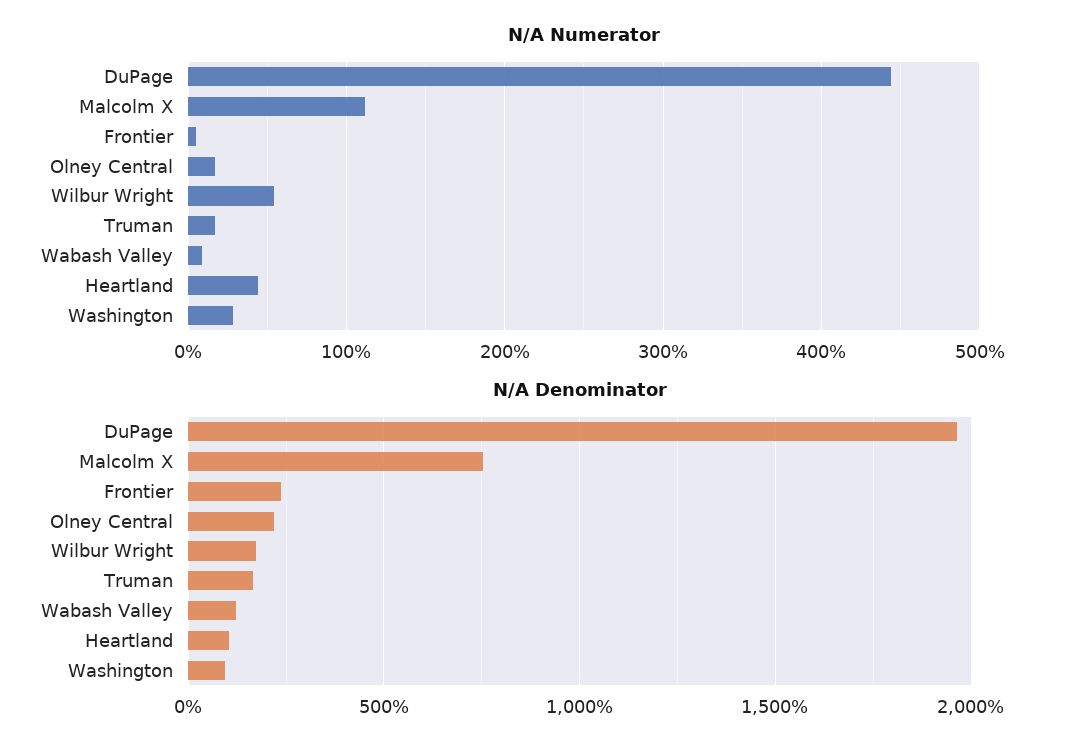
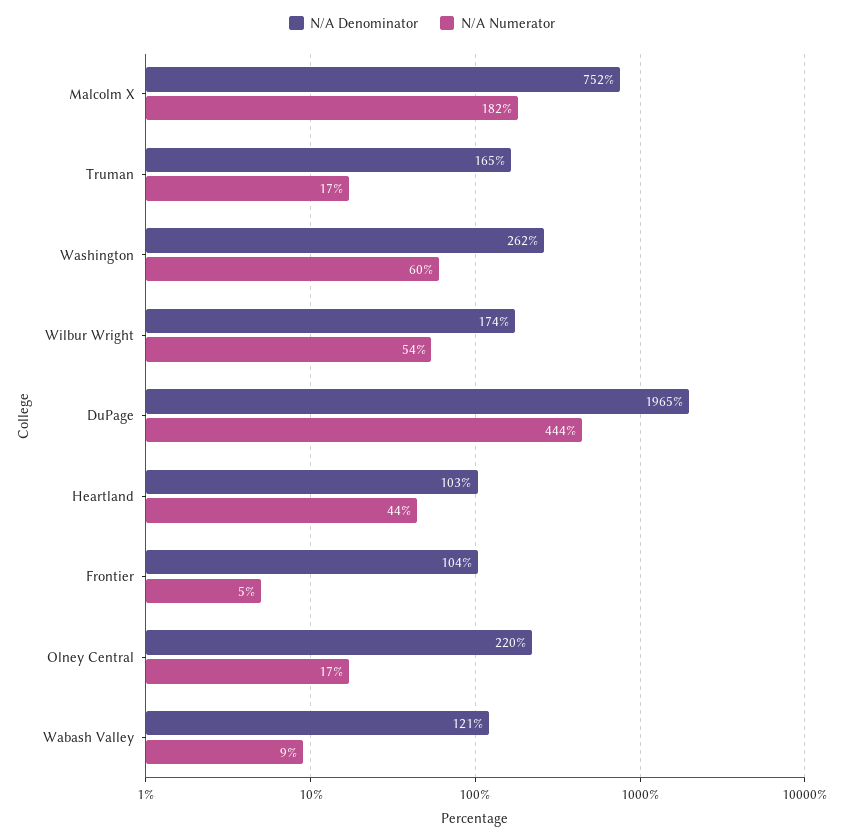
  {
    "N/A Numerator": {
      "DuPage": 444,
-     "Malcolm X": 110,
+     "Malcolm X": 182,
      "Frontier": 5,
      "Olney Central": 17,
      "Wilbur Wright": 54,
      "Truman": 17,
      "Wabash Valley": 9,
      "Heartland": 44,
-     "Washington": 30
+     "Washington": 60
    },
    "N/A Denominator": {
      "DuPage": 1965,
      "Malcolm X": 752,
-     "Frontier": 250,
+     "Frontier": 104,
      "Olney Central": 220,
      "Wilbur Wright": 174,
      "Truman": 165,
      "Wabash Valley": 121,
      "Heartland": 103,
-     "Washington": 100
+     "Washington": 262
    }
  }

